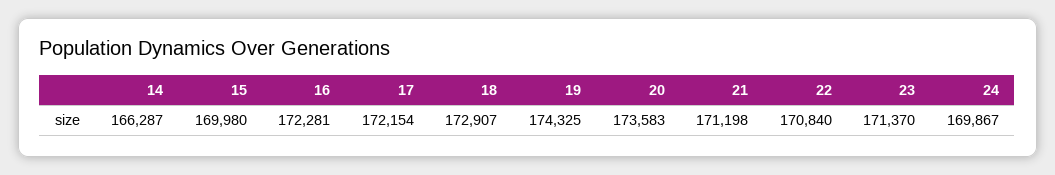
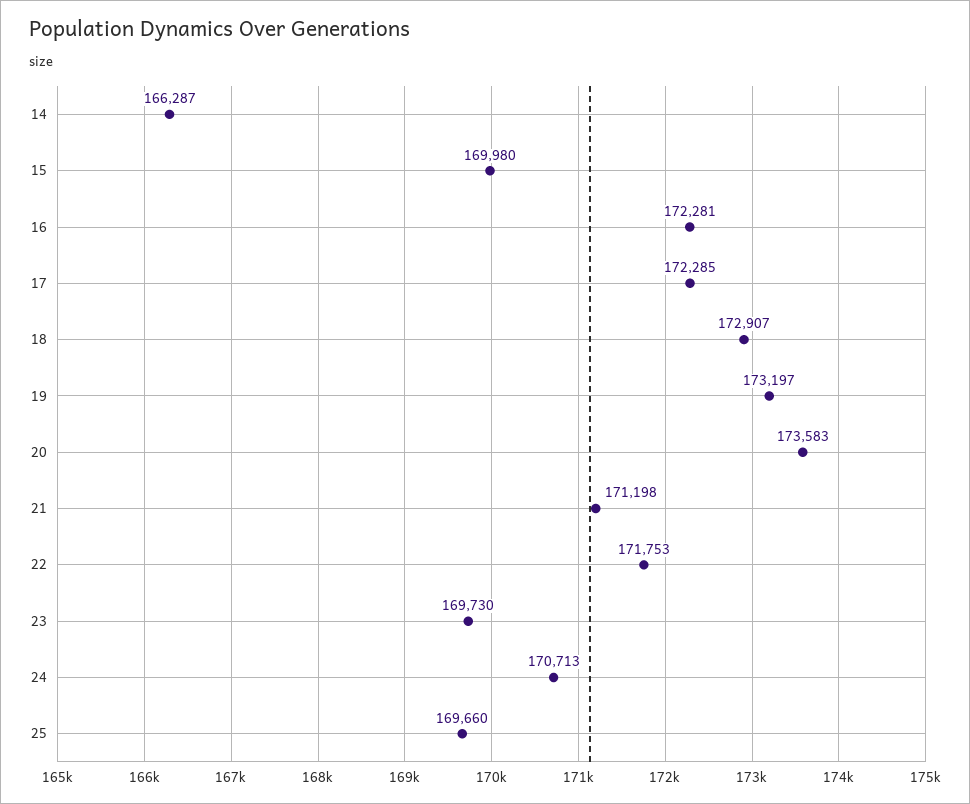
  {
    "14": 166287,
    "15": 169980,
    "16": 172281,
-   "17": 172154,
+   "17": 172285,
    "18": 172907,
-   "19": 174325,
+   "19": 173197,
    "20": 173583,
    "21": 171198,
-   "22": 170840,
+   "22": 171753,
-   "23": 171370,
+   "23": 169730,
-   "24": 169867
+   "24": 170713,
+   "25": 169660
  }

